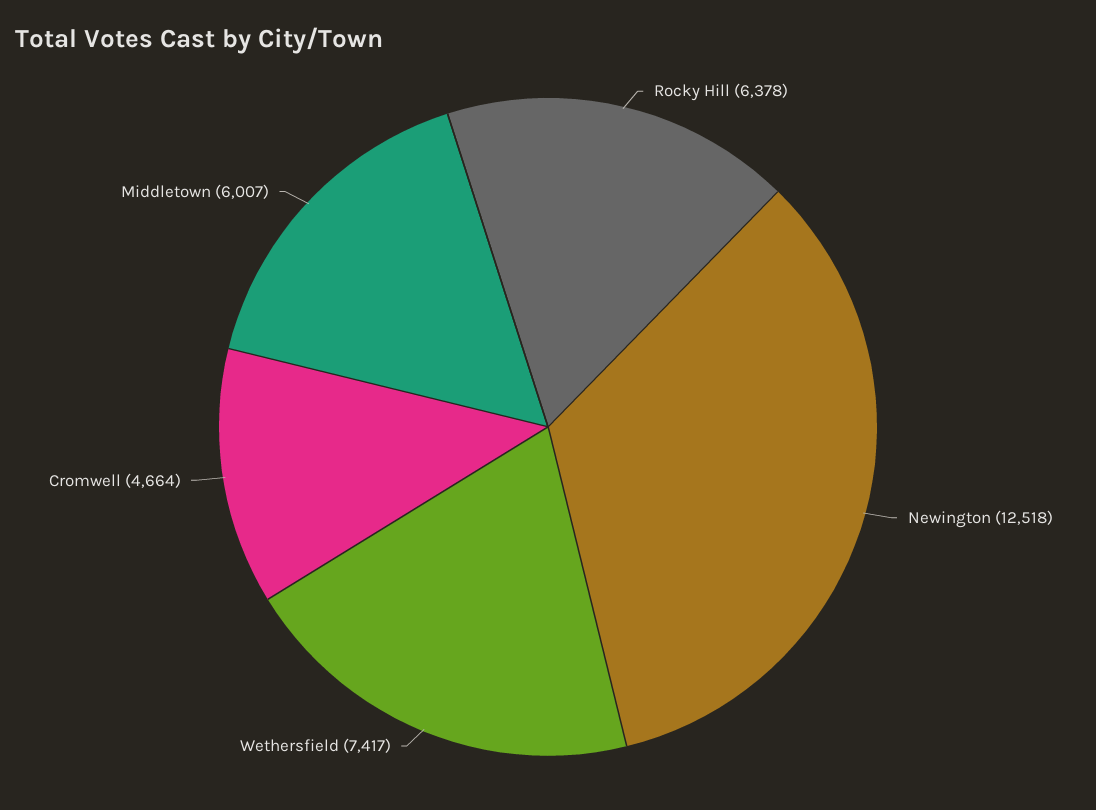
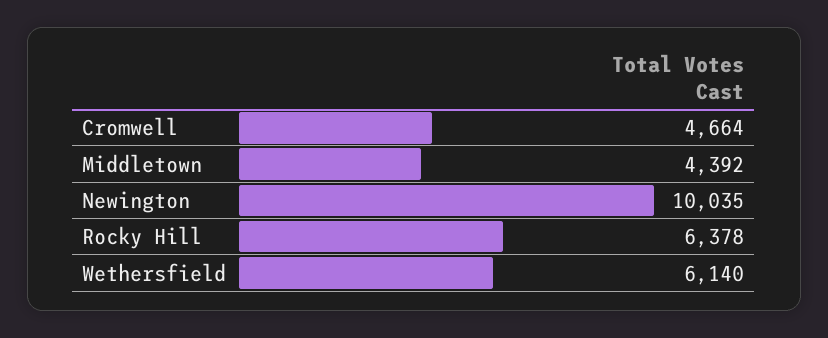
  {
    "Rocky Hill": 6378,
-   "Newington": 12518,
+   "Newington": 10035,
-   "Wethersfield": 7417,
+   "Wethersfield": 6140,
    "Cromwell": 4664,
-   "Middletown": 6007
+   "Middletown": 4392
  }

